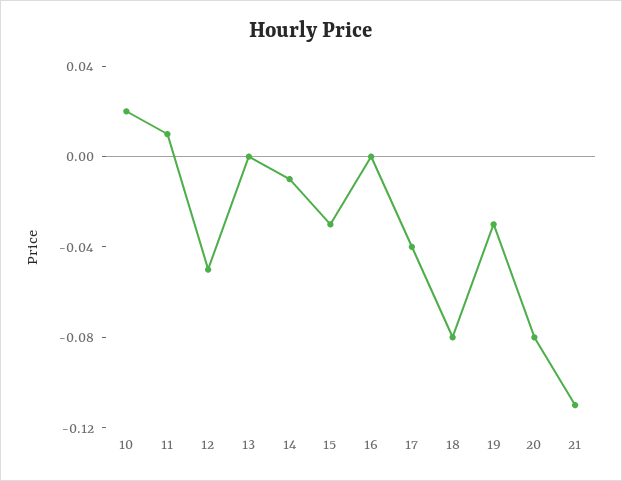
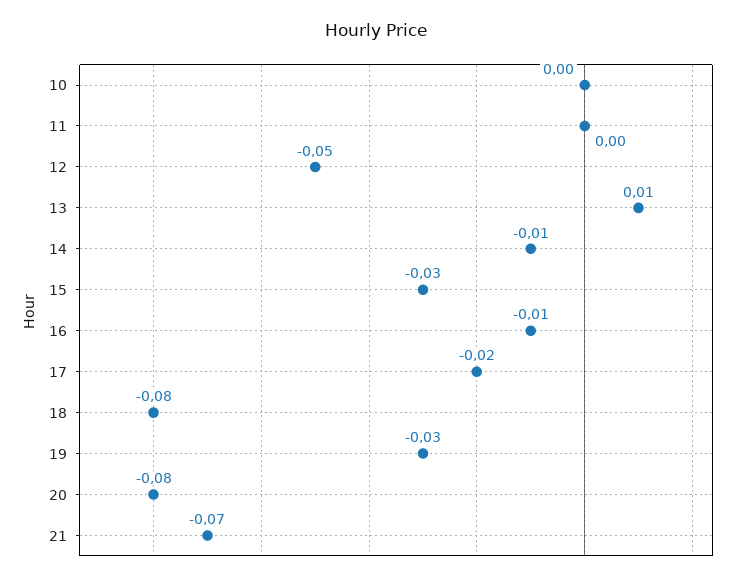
  {
-   "10": 0.02,
+   "10": 0,
-   "11": 0.01,
+   "11": 0,
    "12": -0.05,
-   "13": 0,
+   "13": 0.01,
    "14": -0.01,
    "15": -0.03,
-   "16": 0,
+   "16": -0.01,
-   "17": -0.04,
+   "17": -0.02,
    "18": -0.08,
    "19": -0.03,
    "20": -0.08,
-   "21": -0.11
+   "21": -0.07
  }

